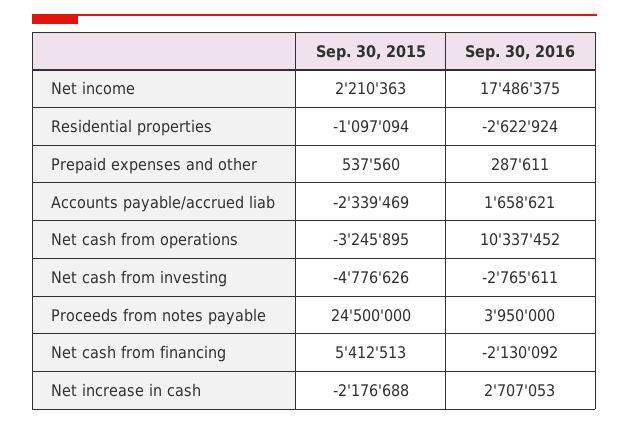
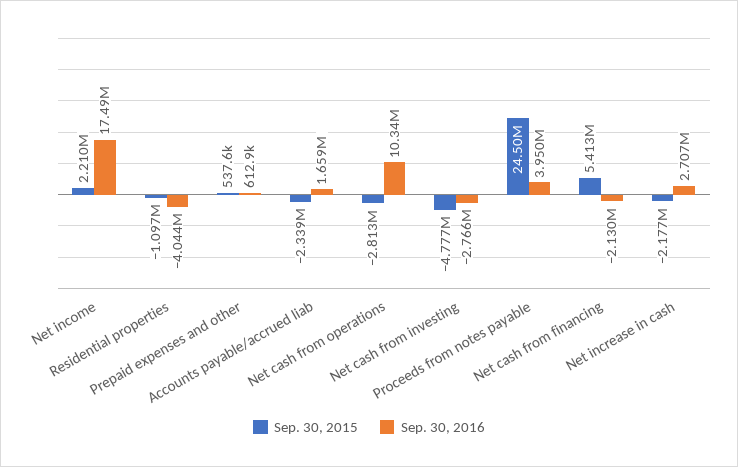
  {
    "Sep. 30, 2015": {
      "Net income": 2210363,
      "Residential properties": -1097094,
      "Prepaid expenses and other": 537560,
      "Accounts payable/accrued liab": -2339469,
-     "Net cash from operations": -3245895,
+     "Net cash from operations": -2813000,
      "Net cash from investing": -4776626,
      "Proceeds from notes payable": 24500000,
      "Net cash from financing": 5412513,
      "Net increase in cash": -2176688
    },
    "Sep. 30, 2016": {
      "Net income": 17486375,
-     "Residential properties": -2622924,
+     "Residential properties": -4044000,
-     "Prepaid expenses and other": 287611,
+     "Prepaid expenses and other": 612900,
      "Accounts payable/accrued liab": 1658621,
      "Net cash from operations": 10337452,
      "Net cash from investing": -2765611,
      "Proceeds from notes payable": 3950000,
      "Net cash from financing": -2130092,
      "Net increase in cash": 2707053
    }
  }

